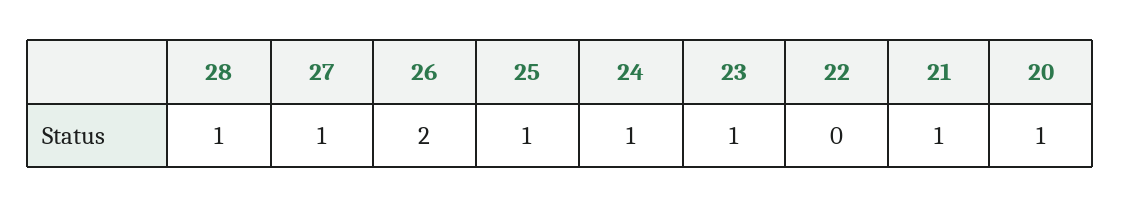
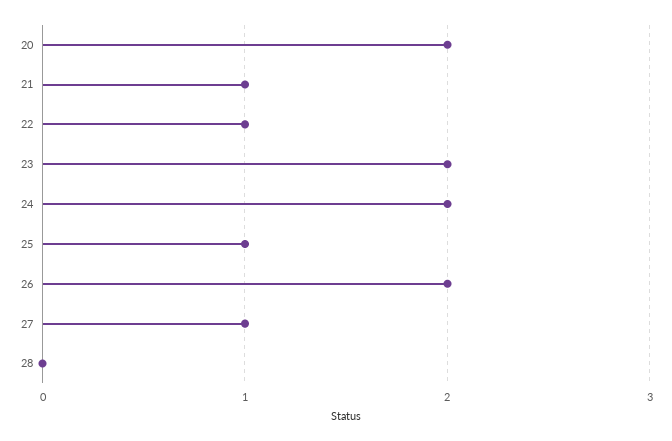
  {
-   "28": 1,
+   "28": 0,
    "27": 1,
    "26": 2,
    "25": 1,
-   "24": 1,
+   "24": 2,
-   "23": 1,
+   "23": 2,
-   "22": 0,
+   "22": 1,
    "21": 1,
-   "20": 1
+   "20": 2
  }

